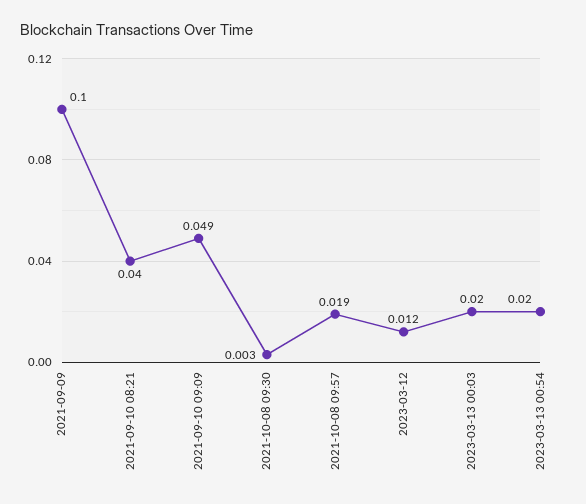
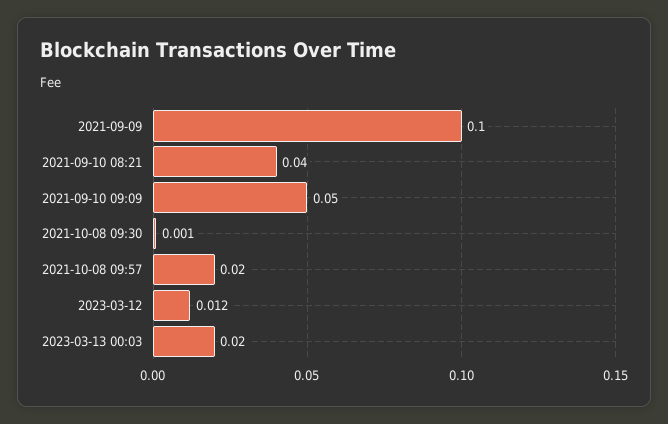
  {
    "2021-09-09": 0.1,
    "2021-09-10 08:21": 0.04,
-   "2021-09-10 09:09": 0.049,
+   "2021-09-10 09:09": 0.05,
-   "2021-10-08 09:30": 0.003,
+   "2021-10-08 09:30": 0.001,
-   "2021-10-08 09:57": 0.019,
+   "2021-10-08 09:57": 0.02,
    "2023-03-12": 0.012,
-   "2023-03-13 00:03": 0.02,
+   "2023-03-13 00:03": 0.02
-   "2023-03-13 00:54": 0.02
  }

